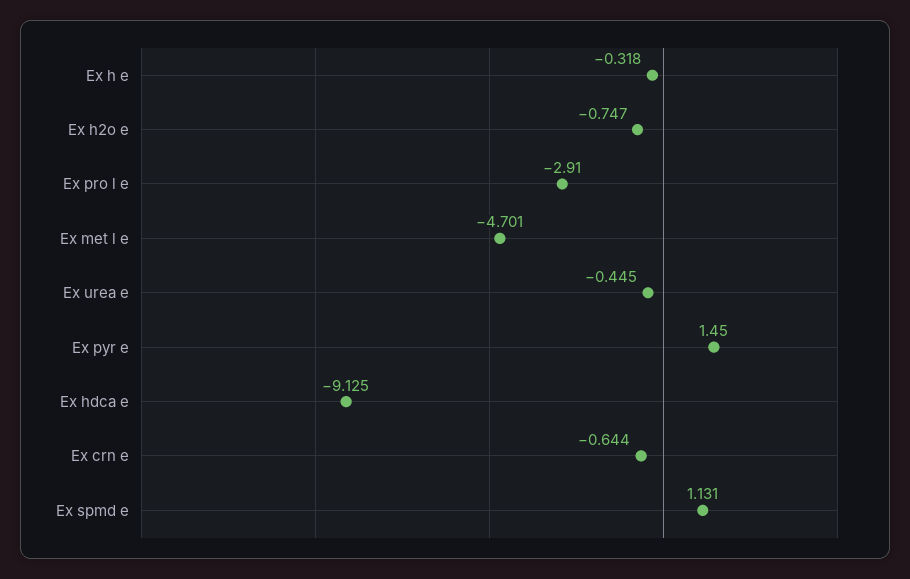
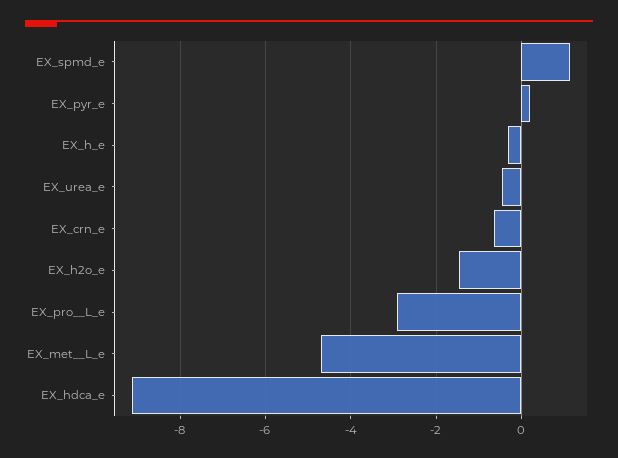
  {
    "Ex h e": -0.318,
-   "Ex h2o e": -0.747,
+   "Ex h2o e": -1.4,
    "Ex pro  l e": -2.91,
    "Ex met  l e": -4.701,
    "Ex urea e": -0.445,
-   "Ex pyr e": 1.45,
+   "Ex pyr e": 0.2,
    "Ex hdca e": -9.125,
    "Ex crn e": -0.644,
    "Ex spmd e": 1.131
  }

